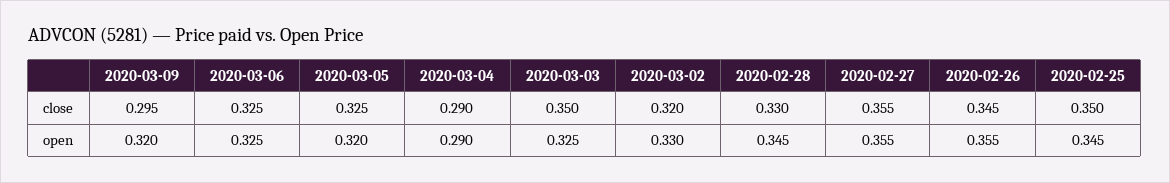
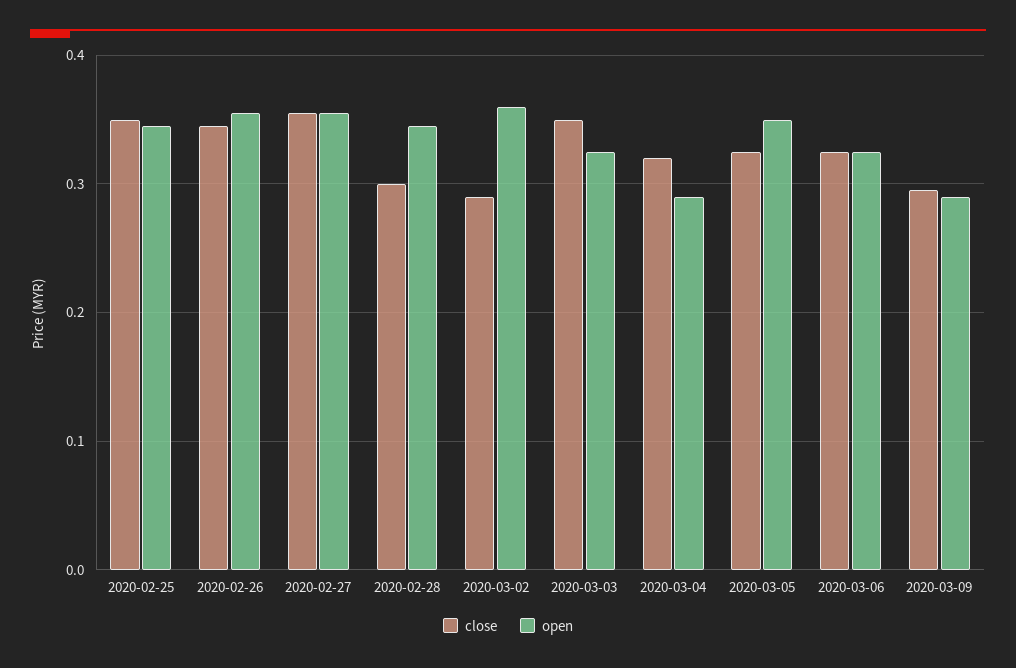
  {
    "close": {
      "2020-03-09": 0.295,
      "2020-03-06": 0.325,
      "2020-03-05": 0.325,
-     "2020-03-04": 0.29,
+     "2020-03-04": 0.32,
      "2020-03-03": 0.35,
-     "2020-03-02": 0.32,
+     "2020-03-02": 0.29,
-     "2020-02-28": 0.33,
+     "2020-02-28": 0.3,
      "2020-02-27": 0.355,
      "2020-02-26": 0.345,
      "2020-02-25": 0.35
    },
    "open": {
-     "2020-03-09": 0.32,
+     "2020-03-09": 0.29,
      "2020-03-06": 0.325,
-     "2020-03-05": 0.32,
+     "2020-03-05": 0.35,
      "2020-03-04": 0.29,
      "2020-03-03": 0.325,
-     "2020-03-02": 0.33,
+     "2020-03-02": 0.36,
      "2020-02-28": 0.345,
      "2020-02-27": 0.355,
      "2020-02-26": 0.355,
      "2020-02-25": 0.345
    }
  }

